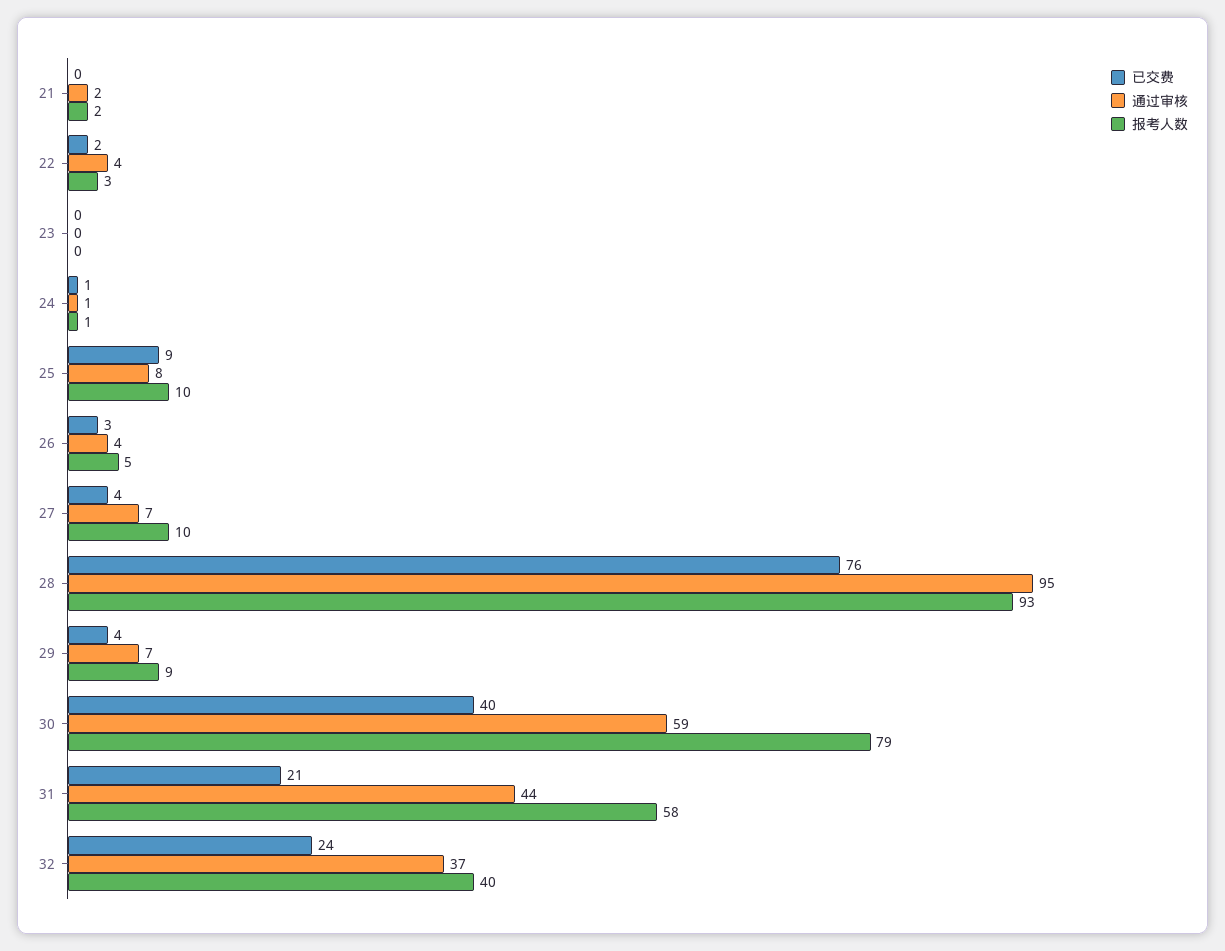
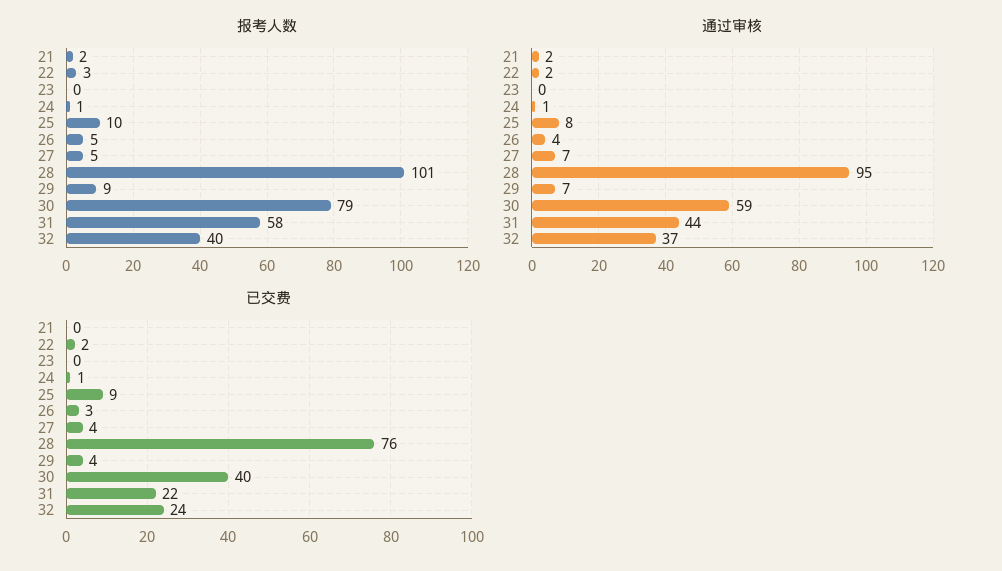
  {
    "已交费": {
      "21": 0,
      "22": 2,
      "23": 0,
      "24": 1,
      "25": 9,
      "26": 3,
      "27": 4,
      "28": 76,
      "29": 4,
      "30": 40,
-     "31": 21,
+     "31": 22,
      "32": 24
    },
    "通过审核": {
      "21": 2,
-     "22": 4,
+     "22": 2,
      "23": 0,
      "24": 1,
      "25": 8,
      "26": 4,
      "27": 7,
      "28": 95,
      "29": 7,
      "30": 59,
      "31": 44,
      "32": 37
    },
    "报考人数": {
      "21": 2,
      "22": 3,
      "23": 0,
      "24": 1,
      "25": 10,
      "26": 5,
-     "27": 10,
+     "27": 5,
-     "28": 93,
+     "28": 101,
      "29": 9,
      "30": 79,
      "31": 58,
      "32": 40
    }
  }

